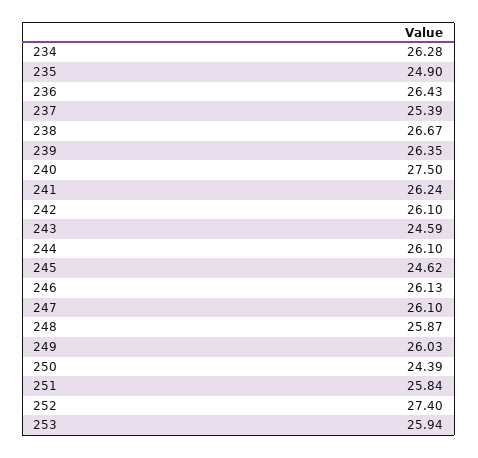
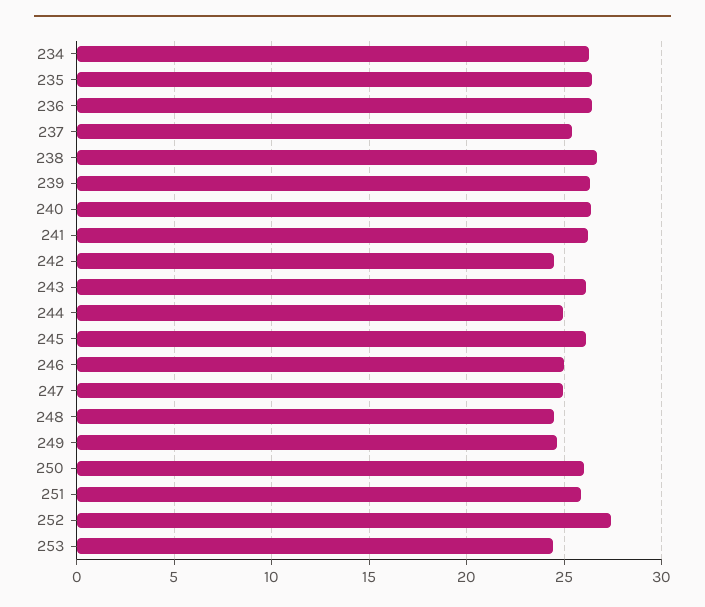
  {
    "234": 26.28,
-   "235": 24.9,
+   "235": 26.5,
    "236": 26.43,
    "237": 25.39,
    "238": 26.67,
    "239": 26.35,
-   "240": 27.5,
+   "240": 26.5,
    "241": 26.24,
-   "242": 26.1,
+   "242": 24.5,
-   "243": 24.59,
+   "243": 26,
-   "244": 26.1,
+   "244": 25,
-   "245": 24.62,
+   "245": 26,
-   "246": 26.13,
+   "246": 25,
-   "247": 26.1,
+   "247": 25,
-   "248": 25.87,
+   "248": 24.5,
-   "249": 26.03,
+   "249": 24.5,
-   "250": 24.39,
+   "250": 26,
    "251": 25.84,
    "252": 27.4,
-   "253": 25.94
+   "253": 24.5
  }

